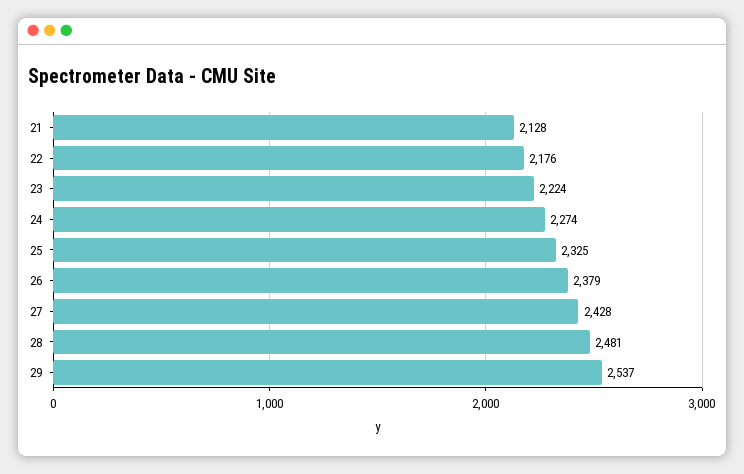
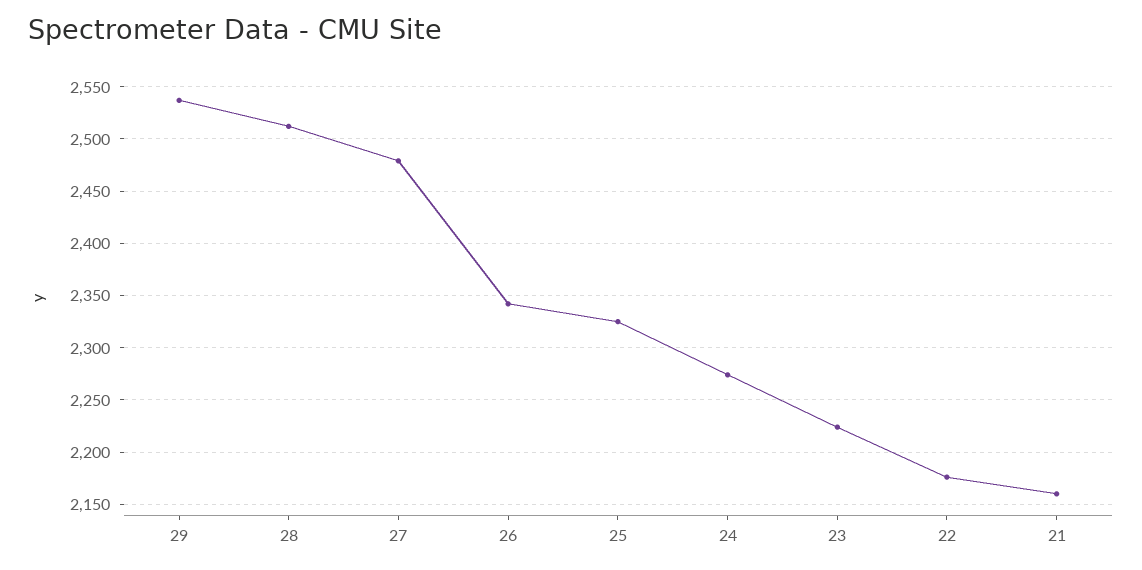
  {
-   "21": 2128,
+   "21": 2160,
    "22": 2176,
    "23": 2224,
    "24": 2274,
    "25": 2325,
-   "26": 2379,
+   "26": 2340,
-   "27": 2428,
+   "27": 2480,
-   "28": 2481,
+   "28": 2510,
    "29": 2537
  }

